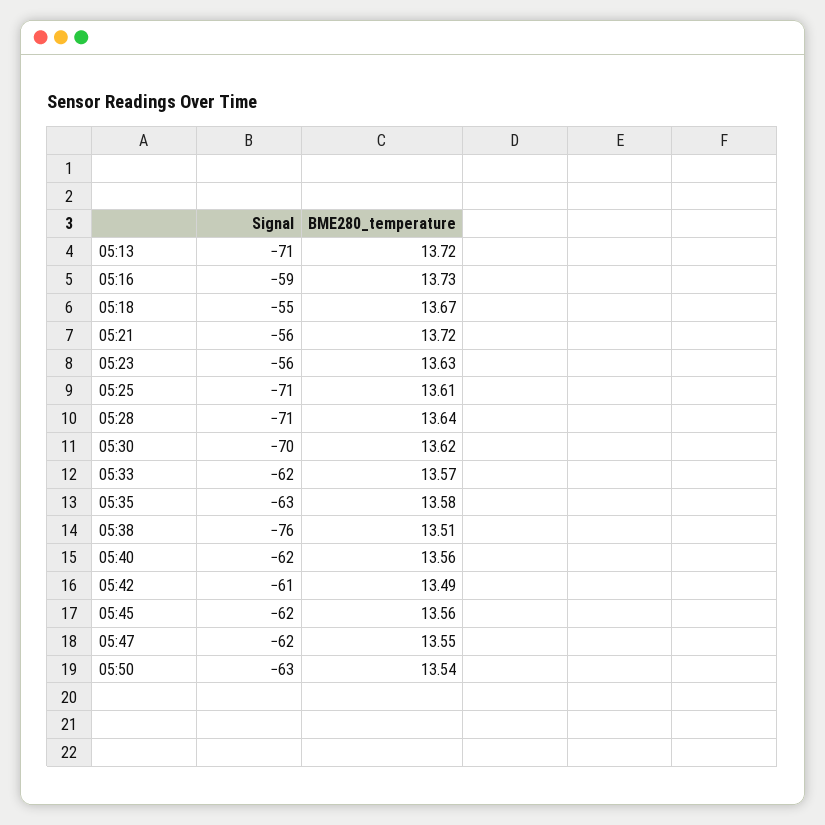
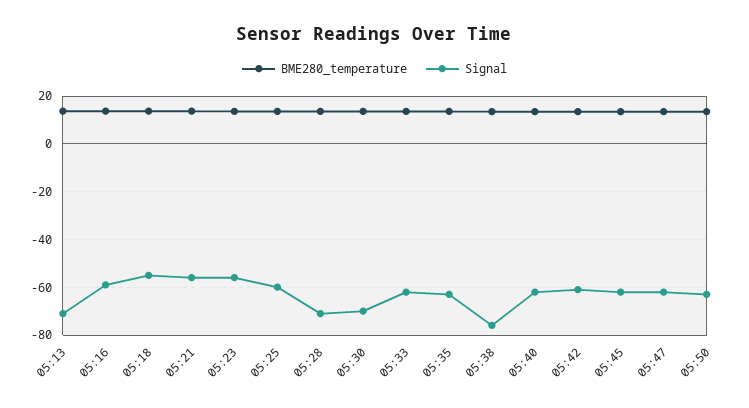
  {
    "Signal": {
      "05:13": -71,
      "05:16": -59,
      "05:18": -55,
      "05:21": -56,
      "05:23": -56,
-     "05:25": -71,
+     "05:25": -60,
      "05:28": -71,
      "05:30": -70,
      "05:33": -62,
      "05:35": -63,
      "05:38": -76,
      "05:40": -62,
      "05:42": -61,
      "05:45": -62,
      "05:47": -62,
      "05:50": -63
    },
    "BME280_temperature": {
      "05:13": 13.72,
      "05:16": 13.73,
      "05:18": 13.67,
      "05:21": 13.72,
      "05:23": 13.63,
      "05:25": 13.61,
      "05:28": 13.64,
      "05:30": 13.62,
      "05:33": 13.57,
      "05:35": 13.58,
      "05:38": 13.51,
      "05:40": 13.56,
      "05:42": 13.49,
      "05:45": 13.56,
      "05:47": 13.55,
      "05:50": 13.54
    }
  }

